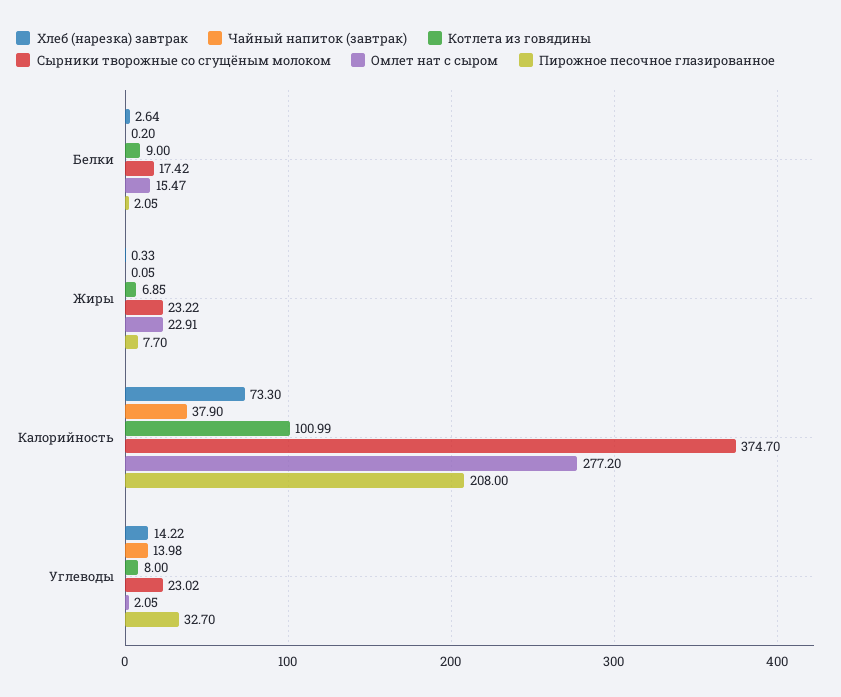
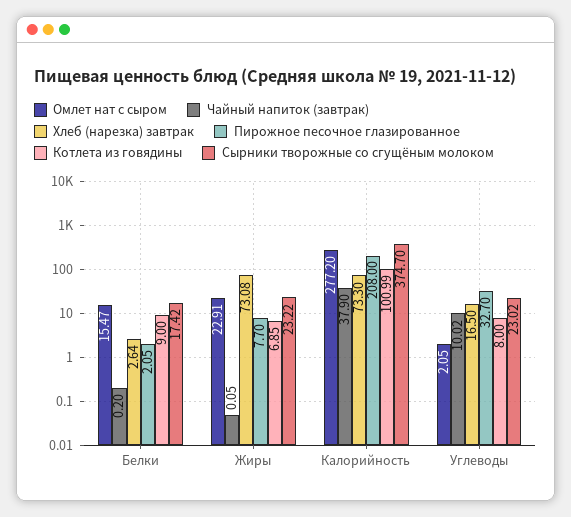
  {
    "Хлеб (нарезка) завтрак": {
      "Белки": 2.64,
-     "Жиры": 0.33,
+     "Жиры": 73.08,
      "Калорийность": 73.3,
-     "Углеводы": 14.22
+     "Углеводы": 16.5
    },
    "Чайный напиток (завтрак)": {
      "Белки": 0.2,
      "Жиры": 0.05,
      "Калорийность": 37.9,
-     "Углеводы": 13.98
+     "Углеводы": 10.02
    },
    "Котлета из говядины": {
      "Белки": 9,
      "Жиры": 6.85,
      "Калорийность": 100.99,
      "Углеводы": 8
    },
    "Сырники творожные со сгущёным молоком": {
      "Белки": 17.42,
      "Жиры": 23.22,
      "Калорийность": 374.7,
      "Углеводы": 23.02
    },
    "Омлет нат с сыром": {
      "Белки": 15.47,
      "Жиры": 22.91,
      "Калорийность": 277.2,
      "Углеводы": 2.05
    },
    "Пирожное песочное глазированное": {
      "Белки": 2.05,
      "Жиры": 7.7,
      "Калорийность": 208,
      "Углеводы": 32.7
    }
  }

